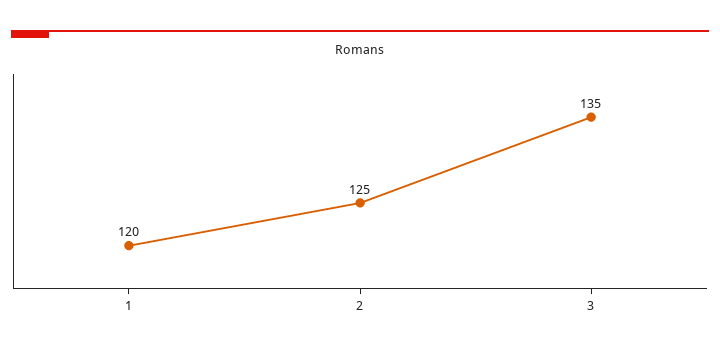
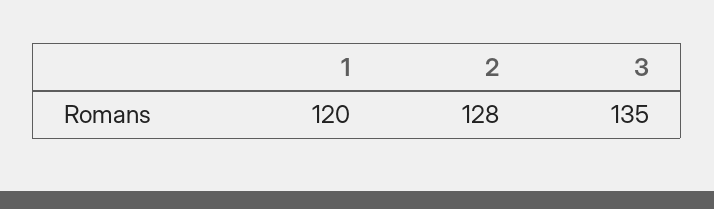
  {
    "1": 120,
-   "2": 125,
+   "2": 128,
    "3": 135
  }

